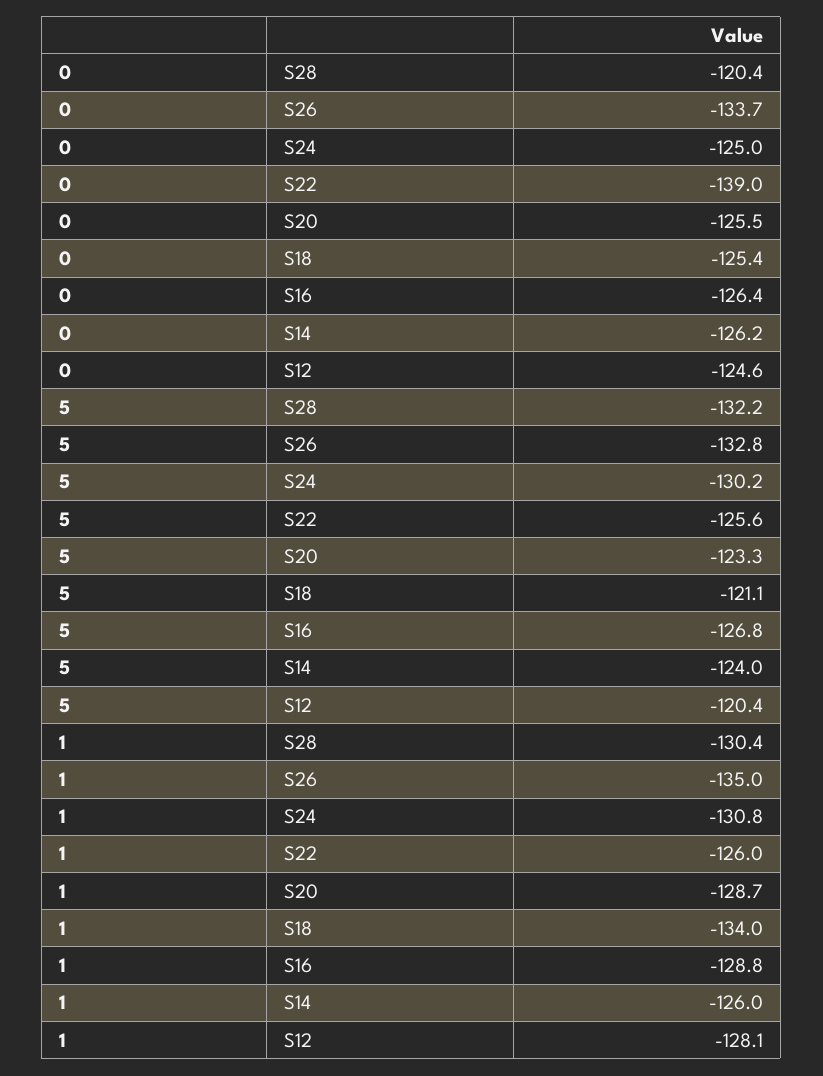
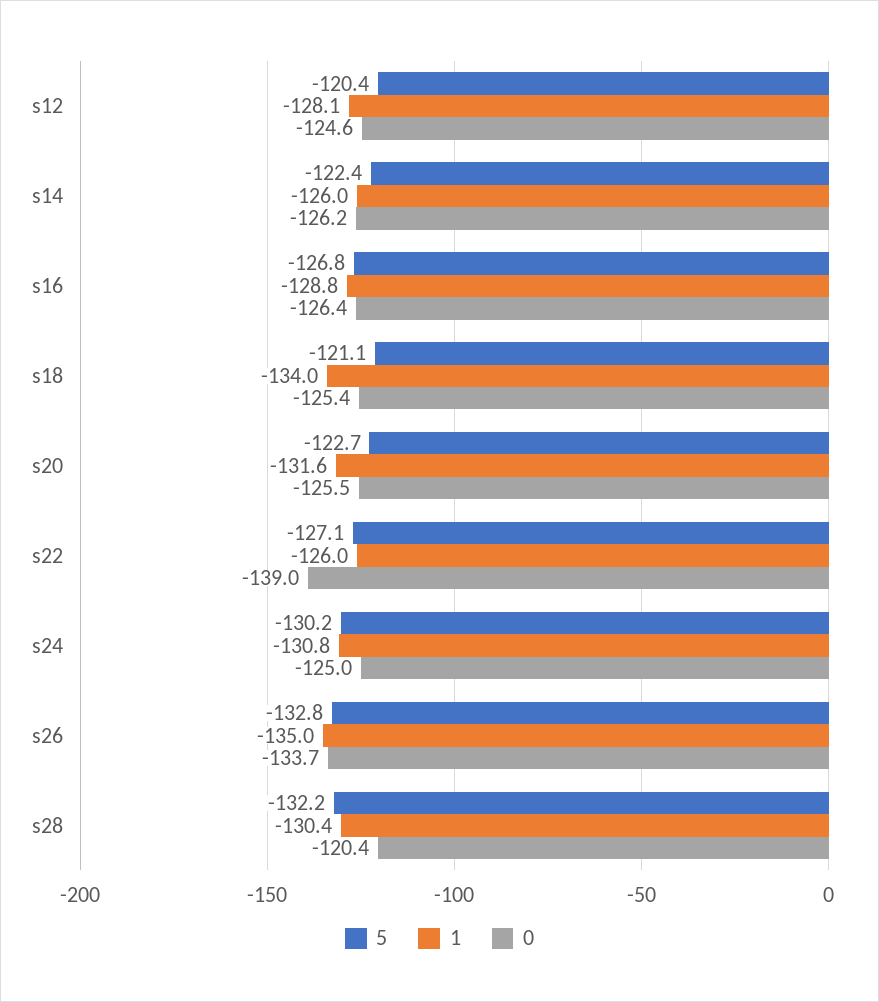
  {
    "0": {
      "S28": -120.4,
      "S26": -133.7,
      "S24": -125,
      "S22": -139,
      "S20": -125.5,
      "S18": -125.4,
      "S16": -126.4,
      "S14": -126.2,
      "S12": -124.6
    },
    "5": {
      "S28": -132.2,
      "S26": -132.8,
      "S24": -130.2,
-     "S22": -125.6,
+     "S22": -127.1,
-     "S20": -123.3,
+     "S20": -122.7,
      "S18": -121.1,
      "S16": -126.8,
-     "S14": -124,
+     "S14": -122.4,
      "S12": -120.4
    },
    "1": {
      "S28": -130.4,
      "S26": -135,
      "S24": -130.8,
      "S22": -126,
-     "S20": -128.7,
+     "S20": -131.6,
      "S18": -134,
      "S16": -128.8,
      "S14": -126,
      "S12": -128.1
    }
  }

